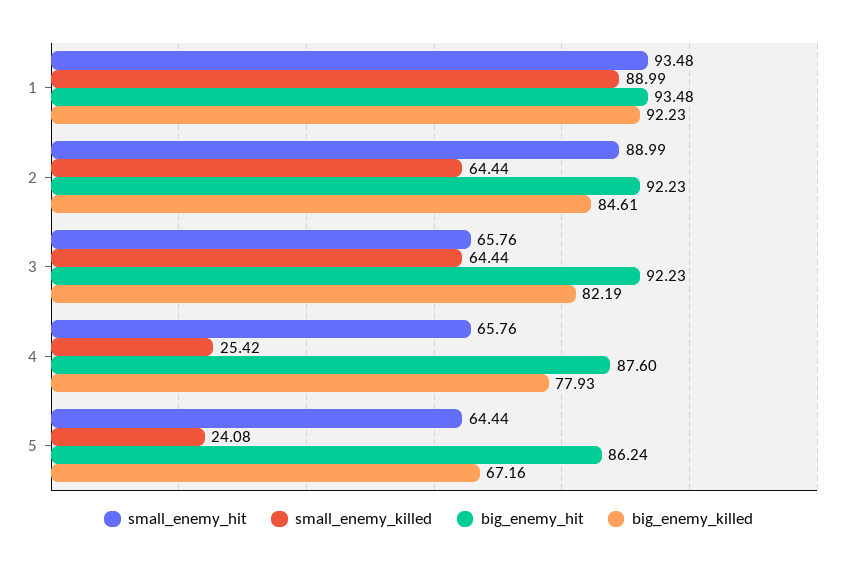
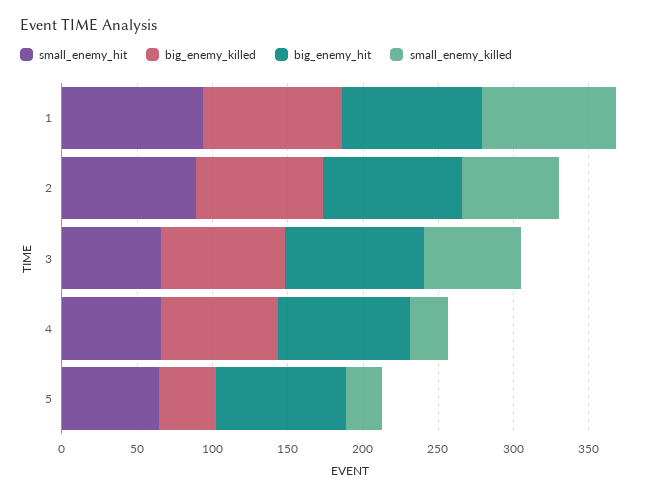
  {
    "small_enemy_hit": {
      "1": 93.48,
      "2": 88.99,
      "3": 65.76,
      "4": 65.76,
      "5": 64.44
    },
    "small_enemy_killed": {
      "1": 88.99,
      "2": 64.44,
      "3": 64.44,
      "4": 25.42,
      "5": 24.08
    },
    "big_enemy_hit": {
      "1": 93.48,
      "2": 92.23,
      "3": 92.23,
      "4": 87.6,
      "5": 86.24
    },
    "big_enemy_killed": {
      "1": 92.23,
      "2": 84.61,
      "3": 82.19,
      "4": 77.93,
-     "5": 67.16
+     "5": 40
    }
  }

